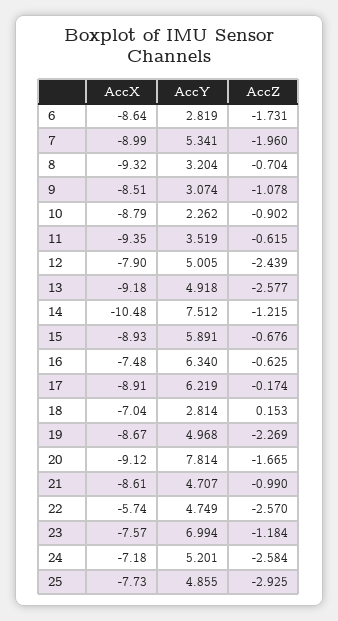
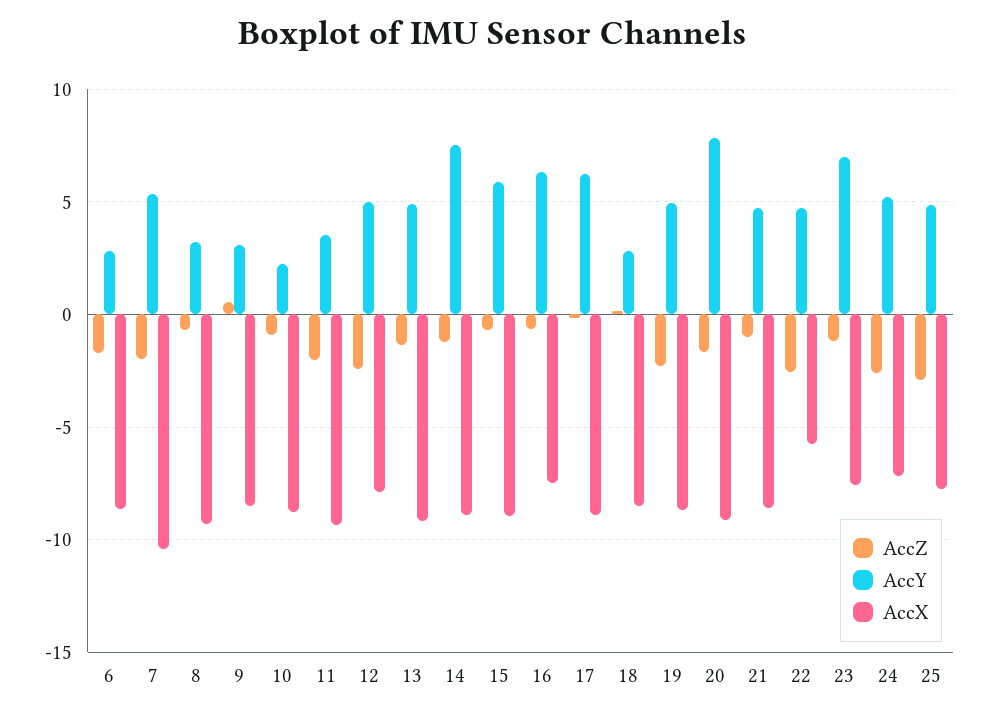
  {
    "AccX": {
      "6": -8.64,
-     "7": -8.99,
+     "7": -10.5,
      "8": -9.32,
      "9": -8.51,
      "10": -8.79,
      "11": -9.35,
      "12": -7.9,
      "13": -9.18,
-     "14": -10.48,
+     "14": -9,
      "15": -8.93,
      "16": -7.48,
      "17": -8.91,
-     "18": -7.04,
+     "18": -8.5,
      "19": -8.67,
      "20": -9.12,
      "21": -8.61,
      "22": -5.74,
      "23": -7.57,
      "24": -7.18,
      "25": -7.73
    },
    "AccY": {
      "6": 2.819,
      "7": 5.341,
      "8": 3.204,
      "9": 3.074,
      "10": 2.262,
      "11": 3.519,
      "12": 5.005,
      "13": 4.918,
      "14": 7.512,
      "15": 5.891,
      "16": 6.34,
      "17": 6.219,
      "18": 2.814,
      "19": 4.968,
      "20": 7.814,
      "21": 4.707,
      "22": 4.749,
      "23": 6.994,
      "24": 5.201,
      "25": 4.855
    },
    "AccZ": {
      "6": -1.731,
      "7": -1.96,
      "8": -0.704,
-     "9": -1.078,
+     "9": 0.5,
      "10": -0.902,
-     "11": -0.615,
+     "11": -2,
      "12": -2.439,
-     "13": -2.577,
+     "13": -1.5,
      "14": -1.215,
      "15": -0.676,
      "16": -0.625,
      "17": -0.174,
      "18": 0.153,
      "19": -2.269,
      "20": -1.665,
      "21": -0.99,
      "22": -2.57,
      "23": -1.184,
      "24": -2.584,
      "25": -2.925
    }
  }

